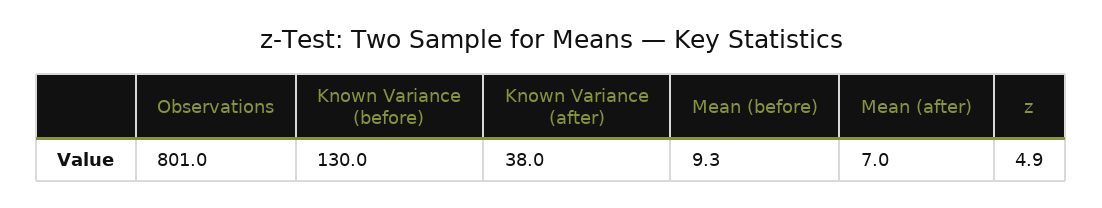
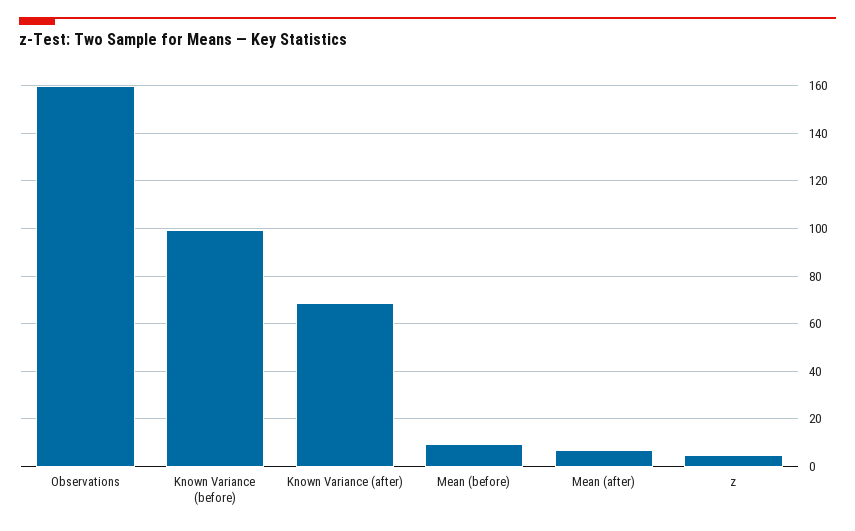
  {
-   "Observations": 801,
+   "Observations": 160,
-   "Known Variance (before)": 130,
+   "Known Variance (before)": 100,
-   "Known Variance (after)": 38,
+   "Known Variance (after)": 70,
    "Mean (before)": 9.3,
    "Mean (after)": 7,
    "z": 4.9
  }

